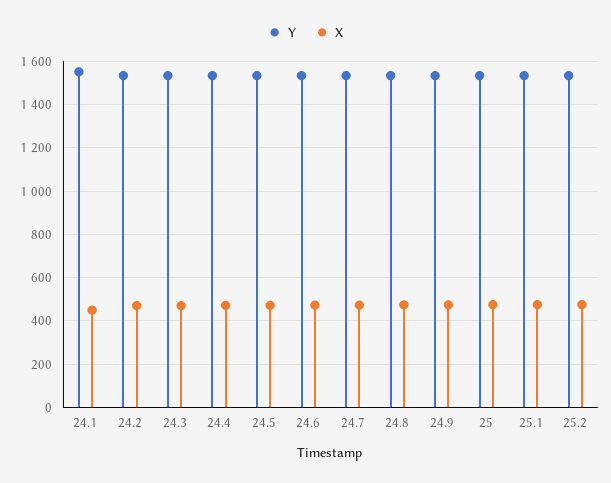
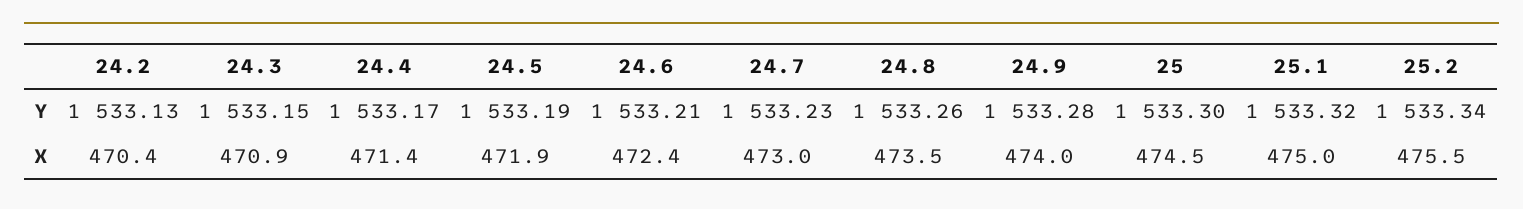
  {
    "Y": {
-     "24.1": 1550,
      "24.2": 1533.13,
      "24.3": 1533.15,
      "24.4": 1533.17,
      "24.5": 1533.19,
      "24.6": 1533.21,
      "24.7": 1533.23,
      "24.8": 1533.26,
      "24.9": 1533.28,
      "25": 1533.3,
      "25.1": 1533.32,
      "25.2": 1533.34
    },
    "X": {
-     "24.1": 450,
      "24.2": 470.4,
      "24.3": 470.9,
      "24.4": 471.4,
      "24.5": 471.9,
      "24.6": 472.4,
      "24.7": 473,
      "24.8": 473.5,
      "24.9": 474,
      "25": 474.5,
      "25.1": 475,
      "25.2": 475.5
    }
  }

